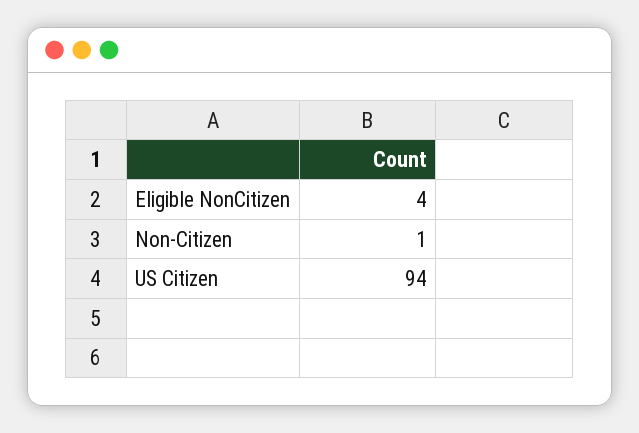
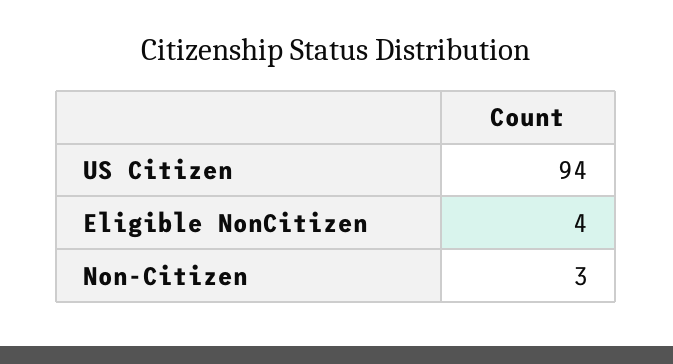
  {
    "Eligible NonCitizen": 4,
-   "Non-Citizen": 1,
+   "Non-Citizen": 3,
    "US Citizen": 94
  }

